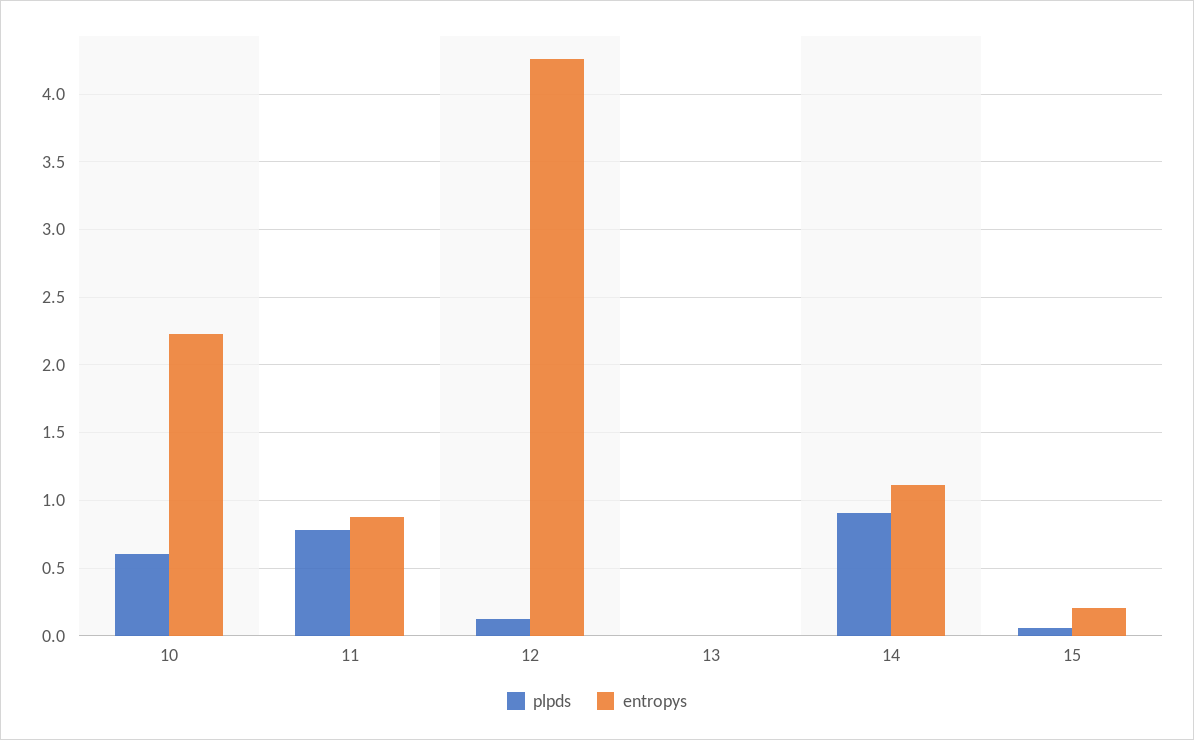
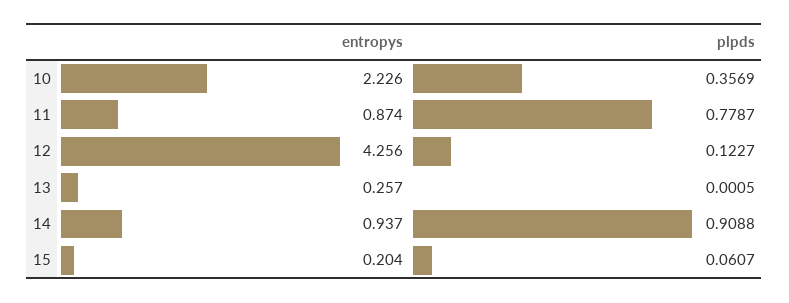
  {
    "plpds": {
-     "10": 0.6,
+     "10": 0.3569,
      "11": 0.7787,
      "12": 0.1227,
      "13": 0.0005,
      "14": 0.9088,
      "15": 0.0607
    },
    "entropys": {
      "10": 2.226,
      "11": 0.874,
      "12": 4.256,
-     "13": 0,
+     "13": 0.257,
-     "14": 1.1,
+     "14": 0.937,
      "15": 0.204
    }
  }

